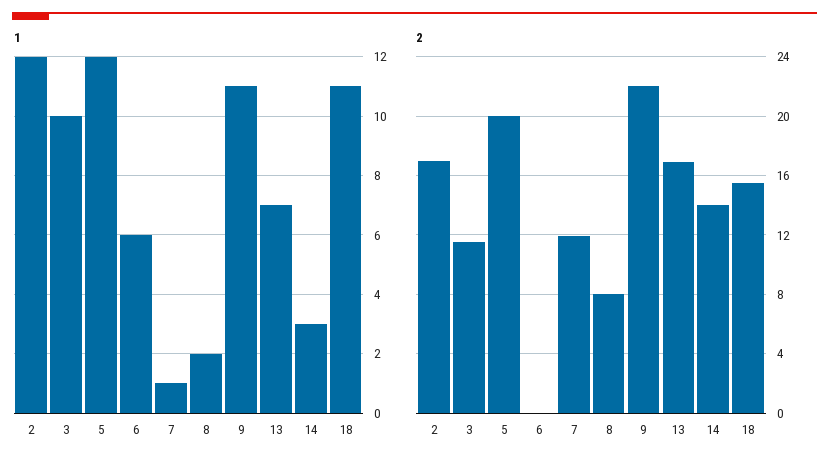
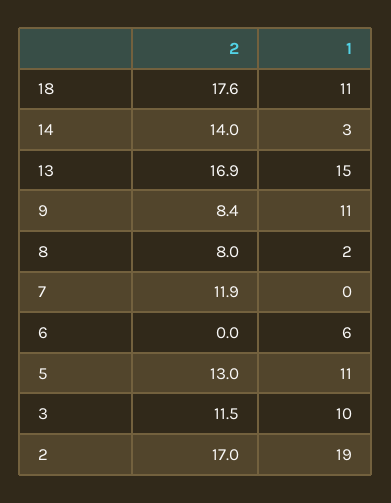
  {
    "1": {
-     "2": 12,
+     "2": 19,
      "3": 10,
-     "5": 12,
+     "5": 11,
      "6": 6,
-     "7": 1,
+     "7": 0,
      "8": 2,
      "9": 11,
-     "13": 7,
+     "13": 15,
      "14": 3,
      "18": 11
    },
    "2": {
      "2": 17,
      "3": 11.5,
-     "5": 20,
+     "5": 13,
      "6": 0,
      "7": 11.9,
      "8": 8,
-     "9": 22,
+     "9": 8.4,
      "13": 16.9,
      "14": 14,
-     "18": 15.5
+     "18": 17.6
    }
  }

